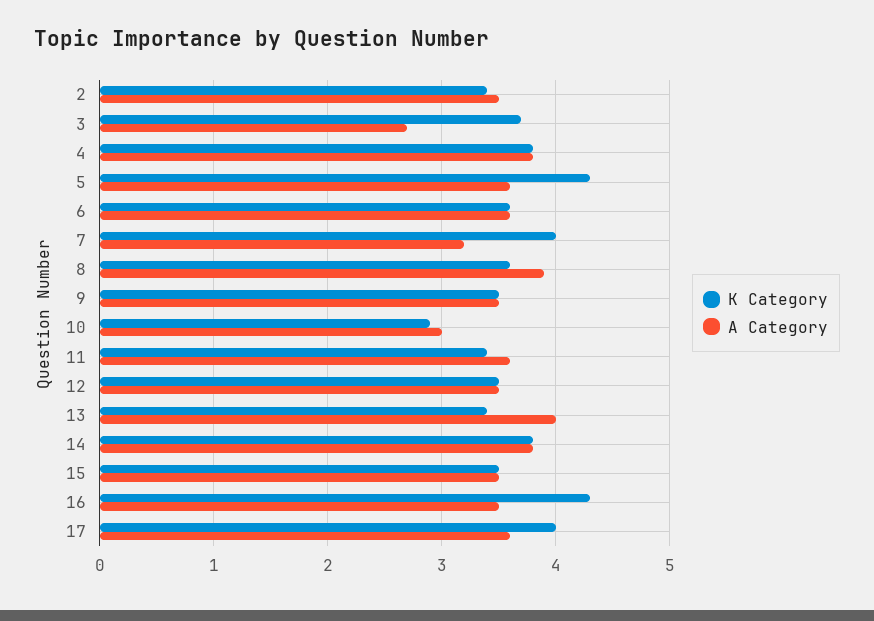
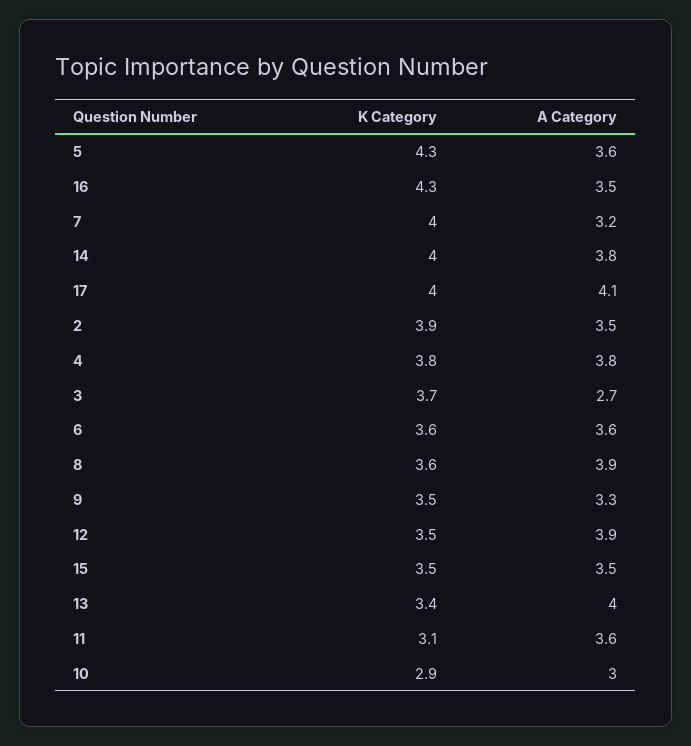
  {
    "K Category": {
-     "2": 3.4,
+     "2": 3.9,
      "3": 3.7,
      "4": 3.8,
      "5": 4.3,
      "6": 3.6,
      "7": 4,
      "8": 3.6,
      "9": 3.5,
      "10": 2.9,
-     "11": 3.4,
+     "11": 3.1,
      "12": 3.5,
      "13": 3.4,
-     "14": 3.8,
+     "14": 4,
      "15": 3.5,
      "16": 4.3,
      "17": 4
    },
    "A Category": {
      "2": 3.5,
      "3": 2.7,
      "4": 3.8,
      "5": 3.6,
      "6": 3.6,
      "7": 3.2,
      "8": 3.9,
-     "9": 3.5,
+     "9": 3.3,
      "10": 3,
      "11": 3.6,
-     "12": 3.5,
+     "12": 3.9,
      "13": 4,
      "14": 3.8,
      "15": 3.5,
      "16": 3.5,
-     "17": 3.6
+     "17": 4.1
    }
  }

